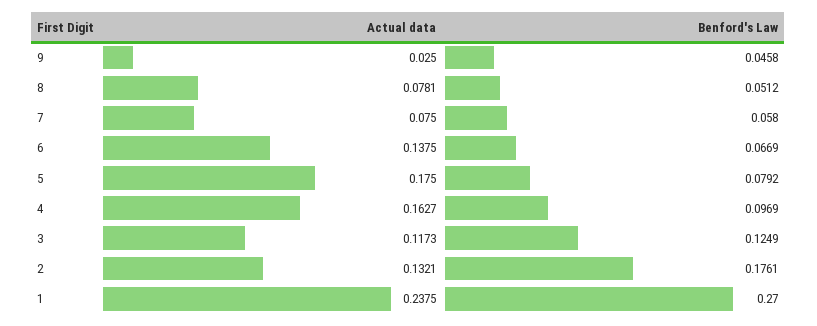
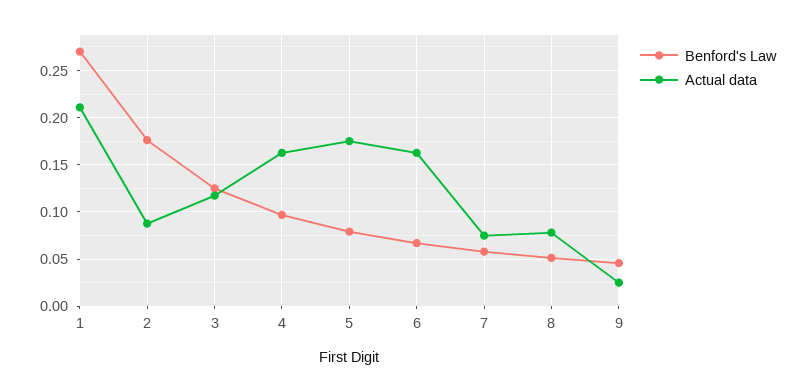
  {
    "Actual data": {
      "9": 0.025,
      "8": 0.0781,
      "7": 0.075,
-     "6": 0.1375,
+     "6": 0.16,
      "5": 0.175,
      "4": 0.1627,
      "3": 0.1173,
-     "2": 0.1321,
+     "2": 0.09,
-     "1": 0.2375
+     "1": 0.21
    },
    "Benford's Law": {
      "9": 0.0458,
      "8": 0.0512,
      "7": 0.058,
      "6": 0.0669,
      "5": 0.0792,
      "4": 0.0969,
      "3": 0.1249,
      "2": 0.1761,
      "1": 0.27
    }
  }

